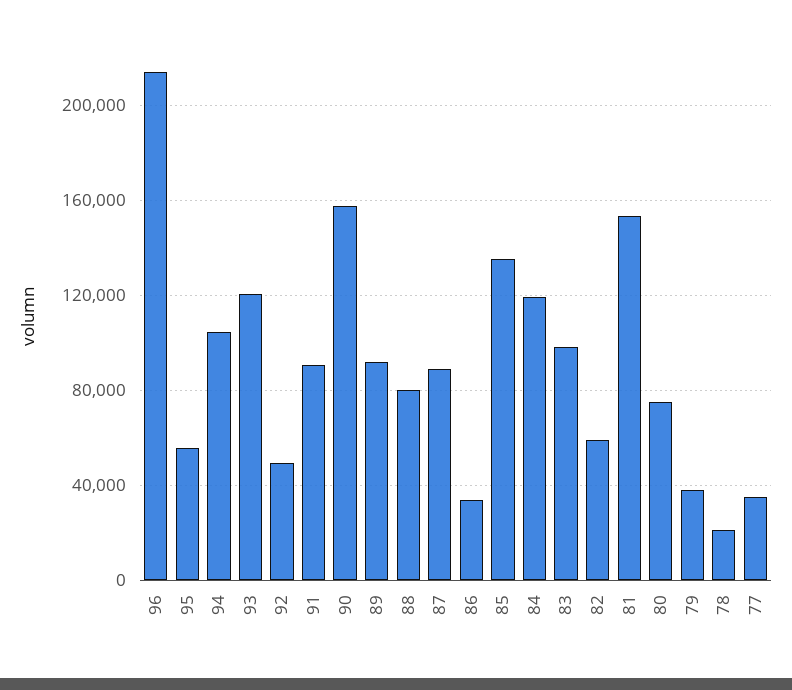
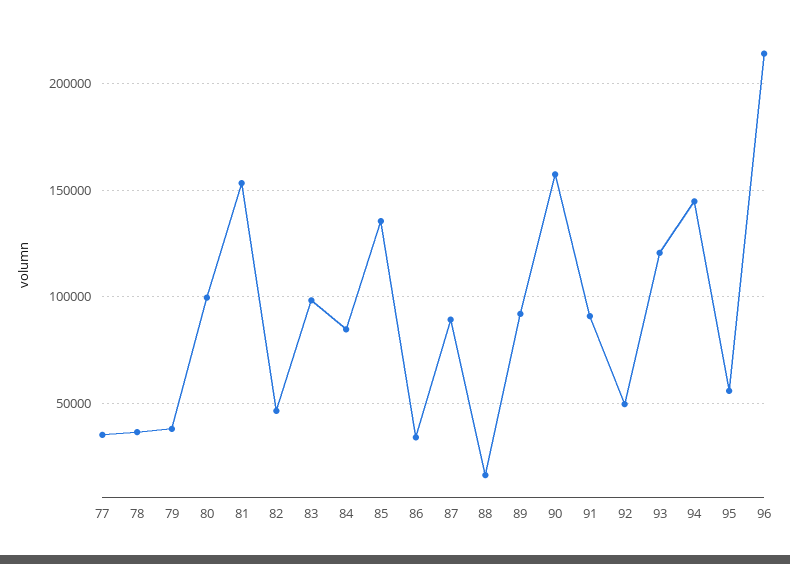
  {
    "96": 215000,
    "95": 55000,
-   "94": 105000,
+   "94": 145000,
    "93": 120000,
    "92": 50000,
    "91": 90000,
    "90": 155000,
    "89": 90000,
-   "88": 80000,
+   "88": 15000,
    "87": 90000,
    "86": 35000,
    "85": 135000,
-   "84": 120000,
+   "84": 85000,
    "83": 100000,
-   "82": 60000,
+   "82": 45000,
    "81": 155000,
-   "80": 75000,
+   "80": 100000,
    "79": 40000,
-   "78": 20000,
+   "78": 35000,
    "77": 35000
  }

